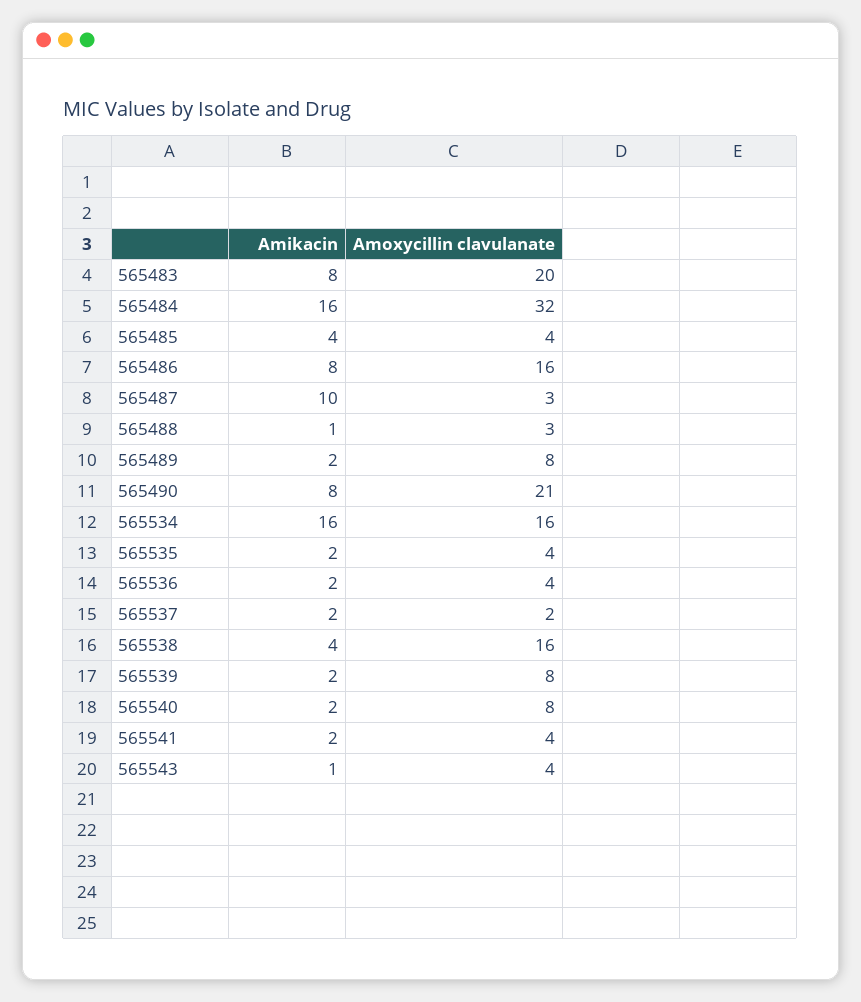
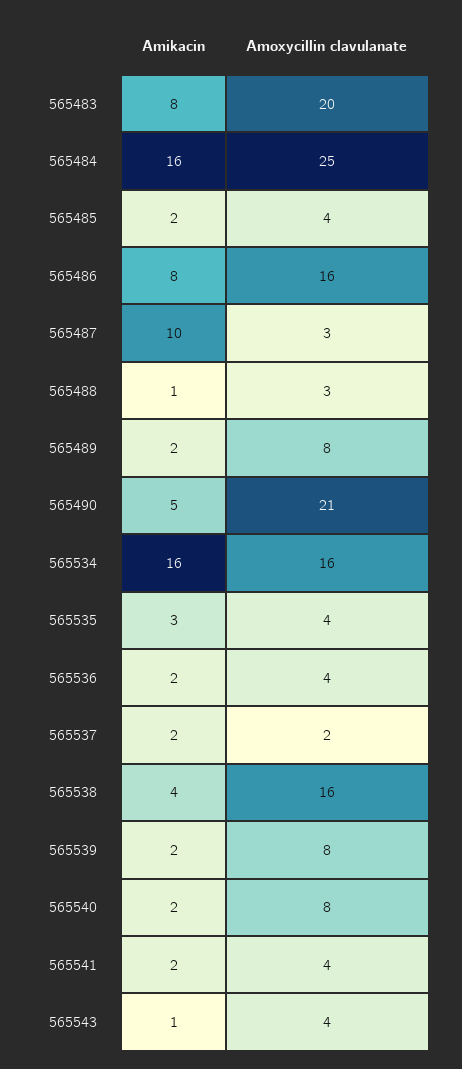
  {
    "Amikacin": {
      "565483": 8,
      "565484": 16,
-     "565485": 4,
+     "565485": 2,
      "565486": 8,
      "565487": 10,
      "565488": 1,
      "565489": 2,
-     "565490": 8,
+     "565490": 5,
      "565534": 16,
-     "565535": 2,
+     "565535": 3,
      "565536": 2,
      "565537": 2,
      "565538": 4,
      "565539": 2,
      "565540": 2,
      "565541": 2,
      "565543": 1
    },
    "Amoxycillin clavulanate": {
      "565483": 20,
-     "565484": 32,
+     "565484": 25,
      "565485": 4,
      "565486": 16,
      "565487": 3,
      "565488": 3,
      "565489": 8,
      "565490": 21,
      "565534": 16,
      "565535": 4,
      "565536": 4,
      "565537": 2,
      "565538": 16,
      "565539": 8,
      "565540": 8,
      "565541": 4,
      "565543": 4
    }
  }

